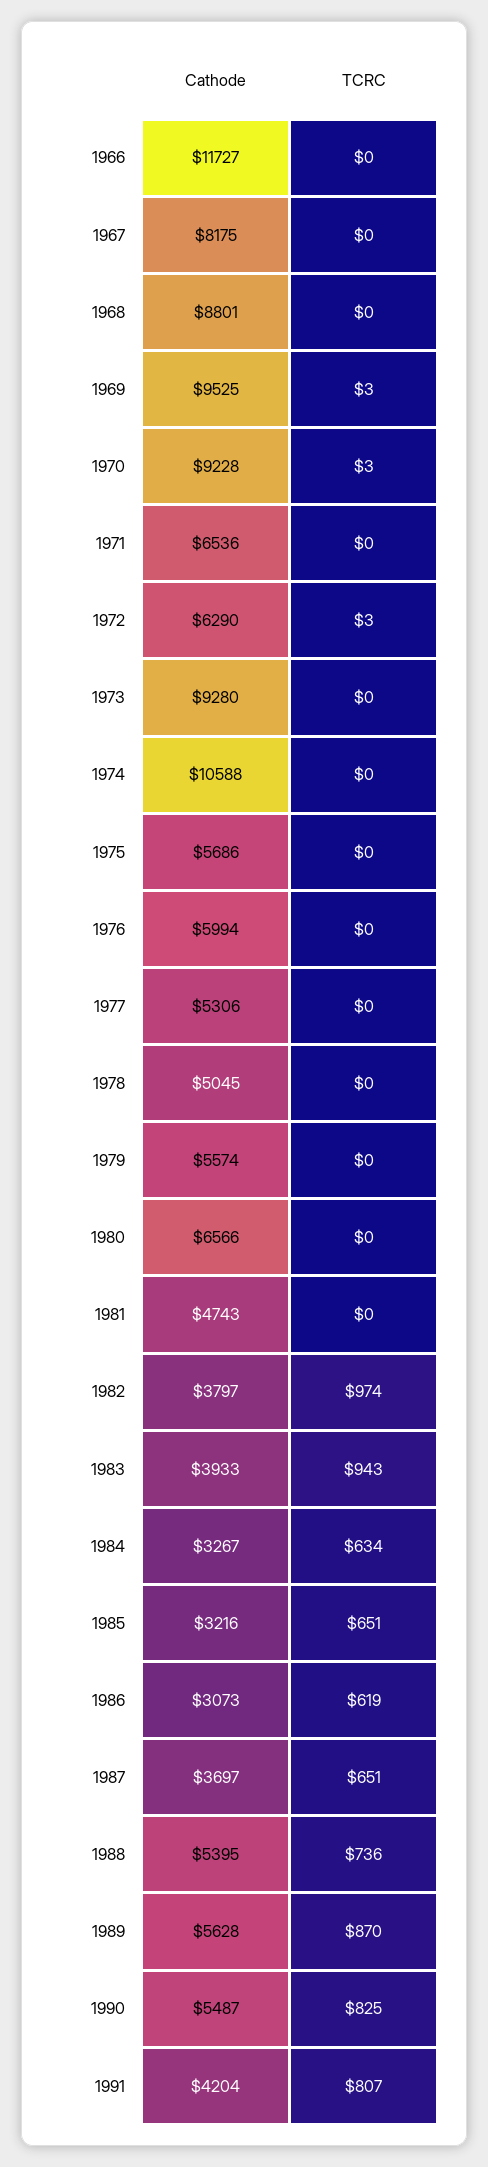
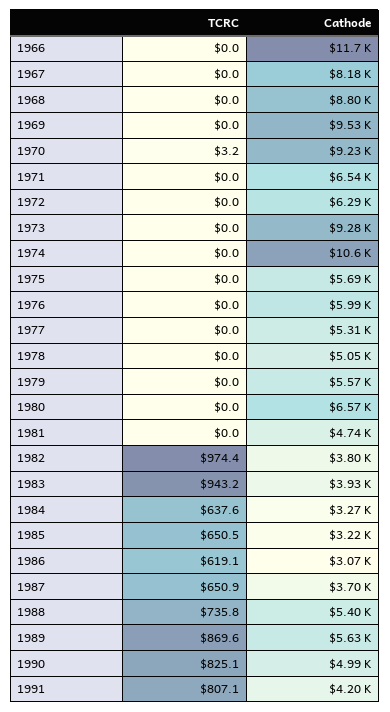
  {
    "Cathode": {
      "1966": 11727,
      "1967": 8175,
      "1968": 8801,
      "1969": 9525,
      "1970": 9228,
      "1971": 6536,
      "1972": 6290,
      "1973": 9280,
      "1974": 10588,
      "1975": 5686,
      "1976": 5994,
      "1977": 5306,
      "1978": 5045,
      "1979": 5574,
      "1980": 6566,
      "1981": 4743,
      "1982": 3797,
      "1983": 3933,
      "1984": 3267,
      "1985": 3216,
      "1986": 3073,
      "1987": 3697,
      "1988": 5395,
      "1989": 5628,
-     "1990": 5487,
+     "1990": 4990,
      "1991": 4204
    },
    "TCRC": {
      "1966": 0,
      "1967": 0,
      "1968": 0,
-     "1969": 3,
+     "1969": 0,
      "1970": 3.2,
      "1971": 0,
-     "1972": 3,
+     "1972": 0,
      "1973": 0,
      "1974": 0,
      "1975": 0,
      "1976": 0,
      "1977": 0,
      "1978": 0,
      "1979": 0,
      "1980": 0,
      "1981": 0,
      "1982": 974.4,
      "1983": 943.2,
-     "1984": 634,
+     "1984": 637.6,
      "1985": 650.5,
      "1986": 619.1,
      "1987": 650.9,
      "1988": 735.8,
      "1989": 869.6,
      "1990": 825.1,
      "1991": 807.1
    }
  }

